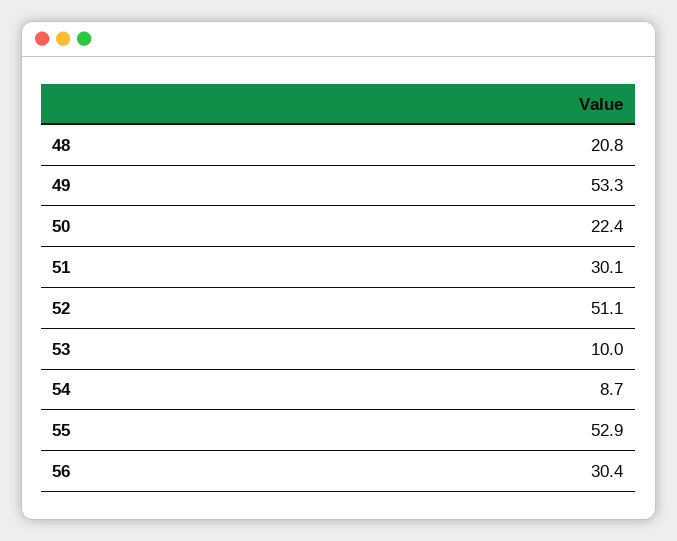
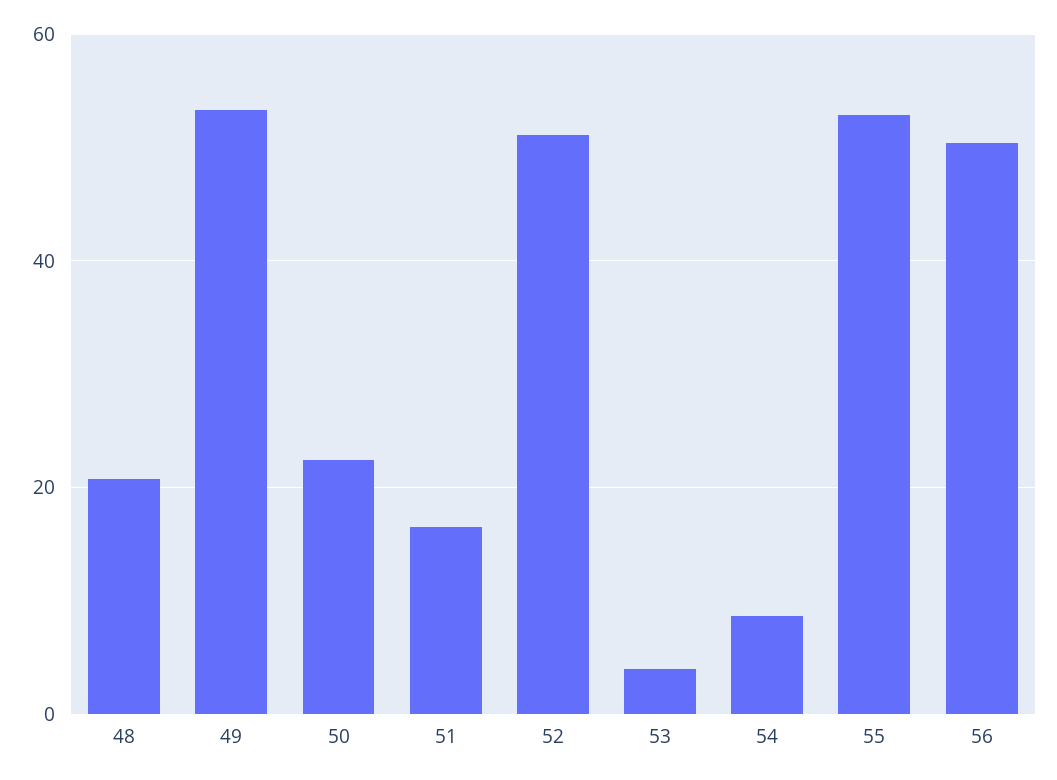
  {
    "48": 20.8,
    "49": 53.3,
    "50": 22.4,
-   "51": 30.1,
+   "51": 16,
    "52": 51.1,
-   "53": 10,
+   "53": 4,
    "54": 8.7,
    "55": 52.9,
-   "56": 30.4
+   "56": 50
  }

